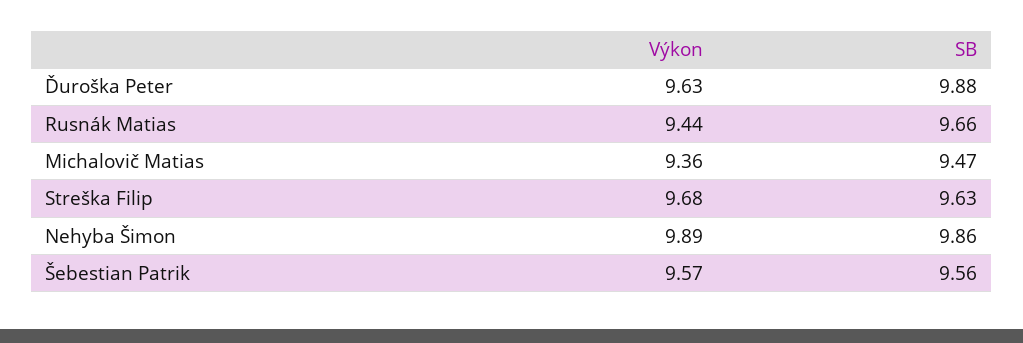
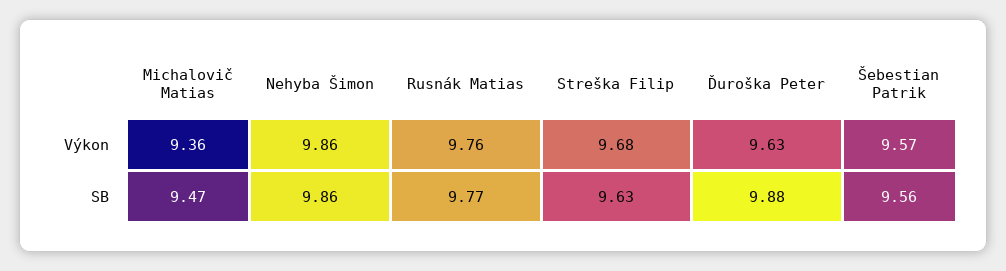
  {
    "Výkon": {
      "Ďuroška Peter": 9.63,
-     "Rusnák Matias": 9.44,
+     "Rusnák Matias": 9.76,
      "Michalovič Matias": 9.36,
      "Streška Filip": 9.68,
-     "Nehyba Šimon": 9.89,
+     "Nehyba Šimon": 9.86,
      "Šebestian Patrik": 9.57
    },
    "SB": {
      "Ďuroška Peter": 9.88,
-     "Rusnák Matias": 9.66,
+     "Rusnák Matias": 9.77,
      "Michalovič Matias": 9.47,
      "Streška Filip": 9.63,
      "Nehyba Šimon": 9.86,
      "Šebestian Patrik": 9.56
    }
  }

